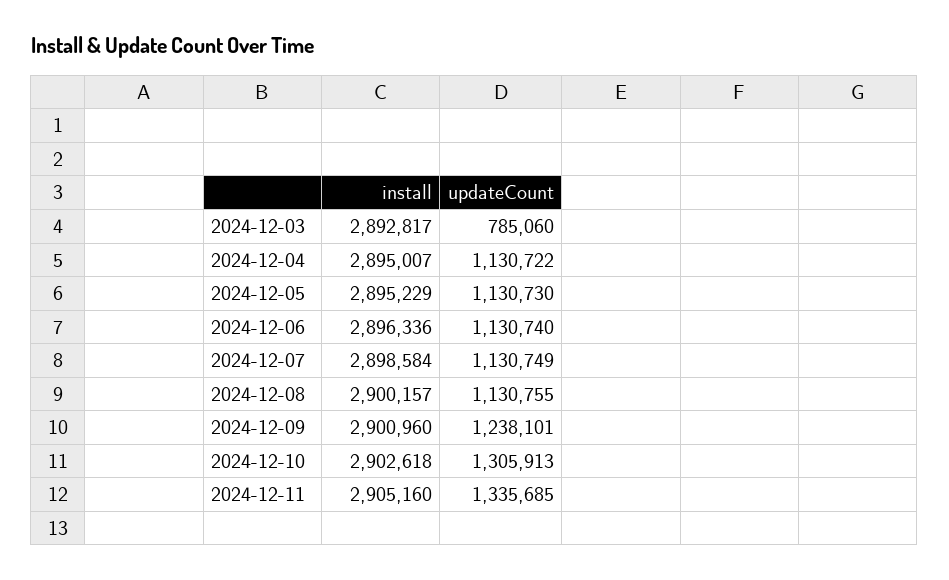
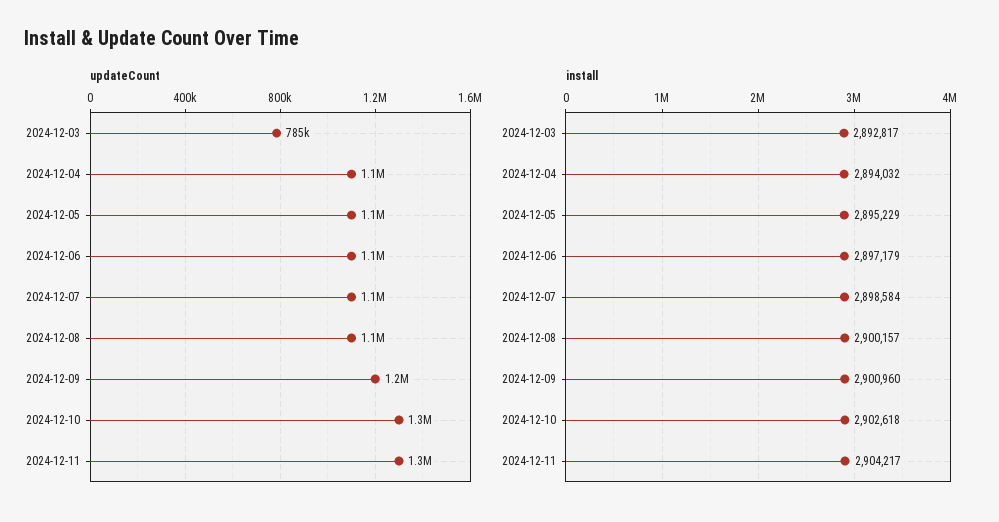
  {
    "install": {
      "2024-12-03": 2892817,
-     "2024-12-04": 2895007,
+     "2024-12-04": 2894032,
      "2024-12-05": 2895229,
-     "2024-12-06": 2896336,
+     "2024-12-06": 2897179,
      "2024-12-07": 2898584,
      "2024-12-08": 2900157,
      "2024-12-09": 2900960,
      "2024-12-10": 2902618,
-     "2024-12-11": 2905160
+     "2024-12-11": 2904217
    },
    "updateCount": {
      "2024-12-03": 785060,
      "2024-12-04": 1130722,
      "2024-12-05": 1130730,
      "2024-12-06": 1130740,
      "2024-12-07": 1130749,
      "2024-12-08": 1130755,
      "2024-12-09": 1238101,
      "2024-12-10": 1305913,
      "2024-12-11": 1335685
    }
  }

